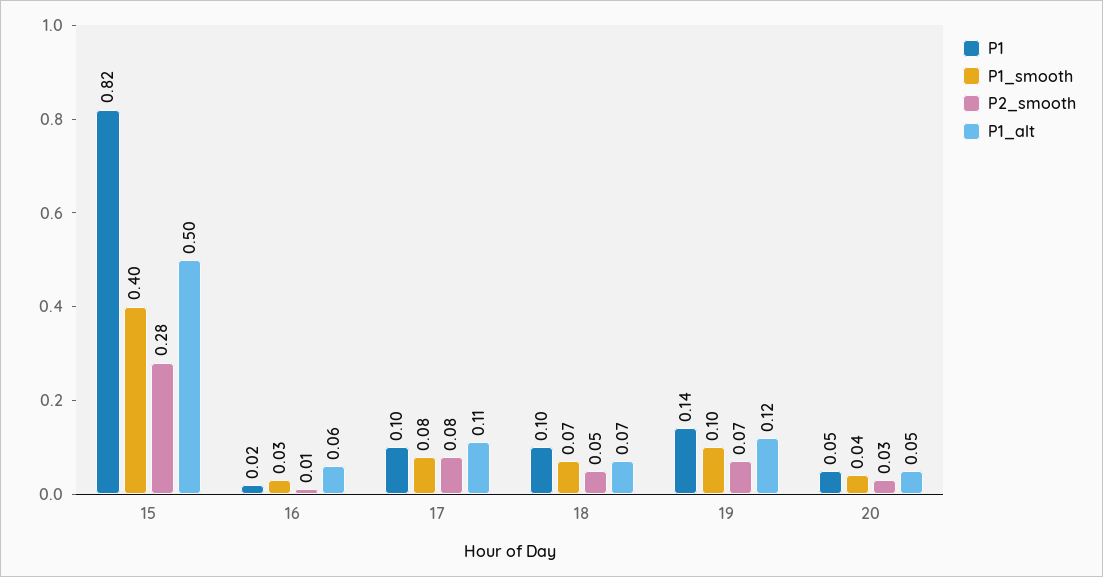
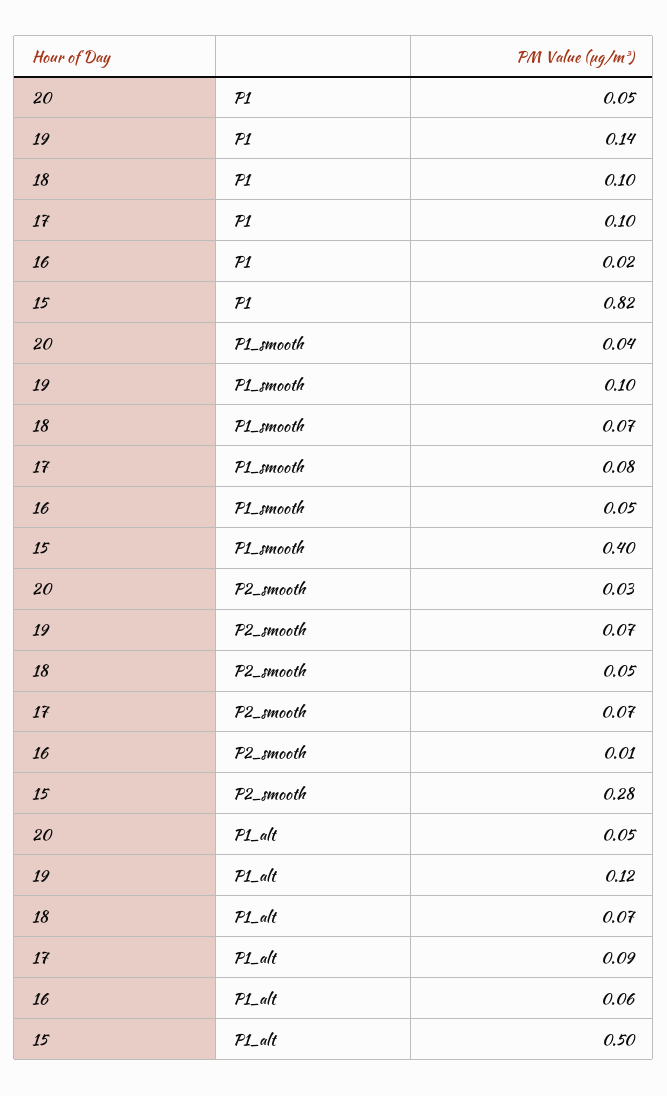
  {
    "P1": {
      "15": 0.82,
      "16": 0.02,
      "17": 0.1,
      "18": 0.1,
      "19": 0.14,
      "20": 0.05
    },
    "P1_smooth": {
      "15": 0.4,
-     "16": 0.03,
+     "16": 0.05,
      "17": 0.08,
      "18": 0.07,
      "19": 0.1,
      "20": 0.04
    },
    "P2_smooth": {
      "15": 0.28,
      "16": 0.01,
-     "17": 0.08,
+     "17": 0.07,
      "18": 0.05,
      "19": 0.07,
      "20": 0.03
    },
    "P1_alt": {
      "15": 0.5,
      "16": 0.06,
-     "17": 0.11,
+     "17": 0.09,
      "18": 0.07,
      "19": 0.12,
      "20": 0.05
    }
  }

